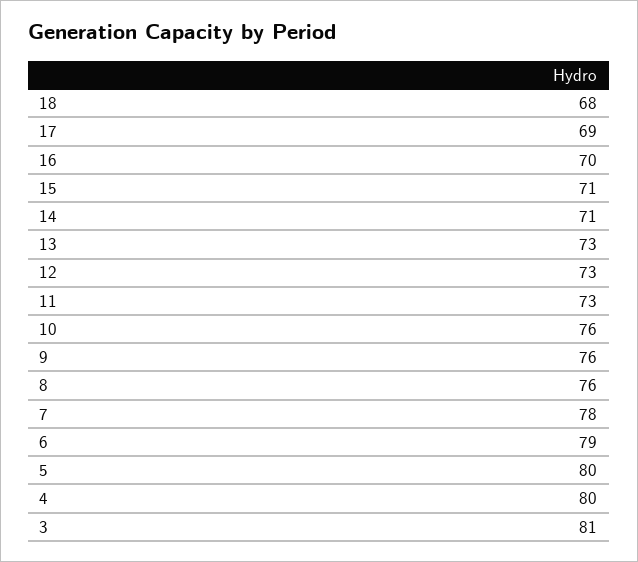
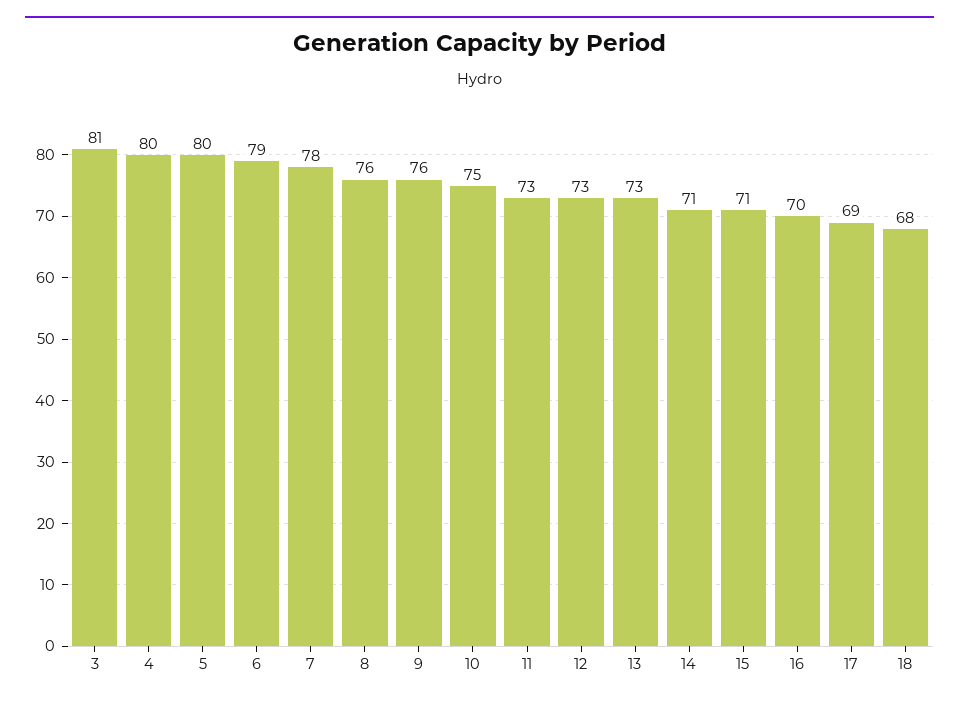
  {
    "18": 68,
    "17": 69,
    "16": 70,
    "15": 71,
    "14": 71,
    "13": 73,
    "12": 73,
    "11": 73,
-   "10": 76,
+   "10": 75,
    "9": 76,
    "8": 76,
    "7": 78,
    "6": 79,
    "5": 80,
    "4": 80,
    "3": 81
  }

